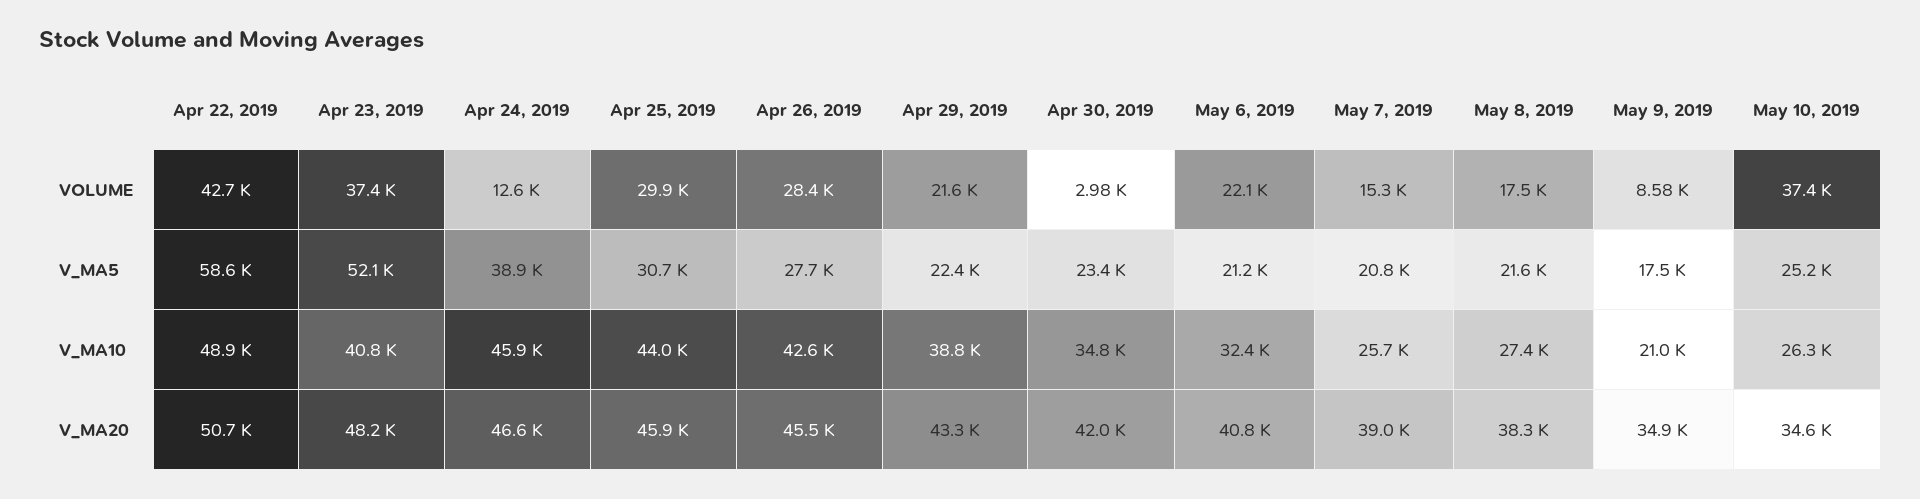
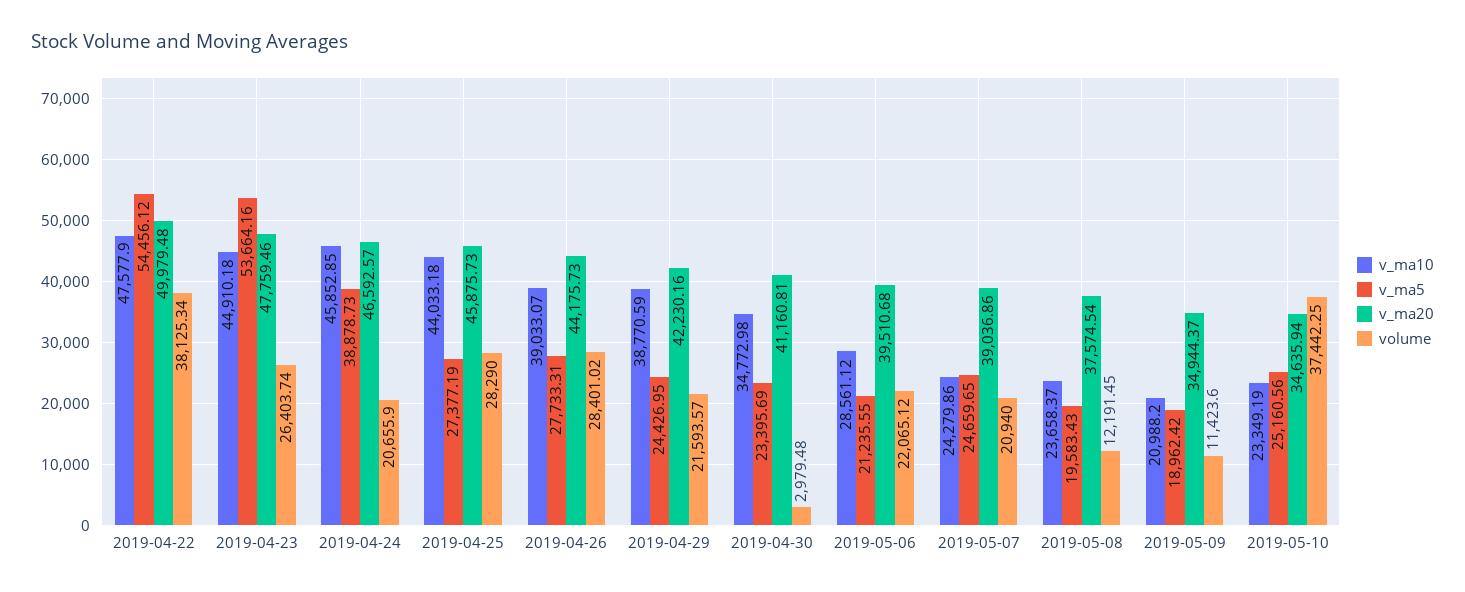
  {
    "VOLUME": {
-     "Apr 22, 2019": 42700,
+     "Apr 22, 2019": 38125.34,
-     "Apr 23, 2019": 37400,
+     "Apr 23, 2019": 26403.74,
-     "Apr 24, 2019": 12600,
+     "Apr 24, 2019": 20655.9,
-     "Apr 25, 2019": 29900,
+     "Apr 25, 2019": 28290,
      "Apr 26, 2019": 28401.02,
      "Apr 29, 2019": 21593.57,
      "Apr 30, 2019": 2979.48,
      "May 6, 2019": 22065.12,
-     "May 7, 2019": 15300,
+     "May 7, 2019": 20940,
-     "May 8, 2019": 17500,
+     "May 8, 2019": 12191.45,
-     "May 9, 2019": 8580,
+     "May 9, 2019": 11423.6,
      "May 10, 2019": 37442.25
    },
    "V_MA5": {
-     "Apr 22, 2019": 58600,
+     "Apr 22, 2019": 54456.12,
-     "Apr 23, 2019": 52100,
+     "Apr 23, 2019": 53664.16,
      "Apr 24, 2019": 38878.73,
-     "Apr 25, 2019": 30700,
+     "Apr 25, 2019": 27377.19,
      "Apr 26, 2019": 27733.31,
-     "Apr 29, 2019": 22400,
+     "Apr 29, 2019": 24426.95,
      "Apr 30, 2019": 23395.69,
      "May 6, 2019": 21235.55,
-     "May 7, 2019": 20800,
+     "May 7, 2019": 24659.65,
-     "May 8, 2019": 21600,
+     "May 8, 2019": 19583.43,
-     "May 9, 2019": 17500,
+     "May 9, 2019": 18962.42,
      "May 10, 2019": 25160.56
    },
    "V_MA10": {
-     "Apr 22, 2019": 48900,
+     "Apr 22, 2019": 47577.9,
-     "Apr 23, 2019": 40800,
+     "Apr 23, 2019": 44910.18,
      "Apr 24, 2019": 45852.85,
      "Apr 25, 2019": 44033.18,
-     "Apr 26, 2019": 42600,
+     "Apr 26, 2019": 39033.07,
      "Apr 29, 2019": 38770.59,
      "Apr 30, 2019": 34772.98,
-     "May 6, 2019": 32400,
+     "May 6, 2019": 28561.12,
-     "May 7, 2019": 25700,
+     "May 7, 2019": 24279.86,
-     "May 8, 2019": 27400,
+     "May 8, 2019": 23658.37,
      "May 9, 2019": 20988.2,
-     "May 10, 2019": 26300
+     "May 10, 2019": 23349.19
    },
    "V_MA20": {
-     "Apr 22, 2019": 50700,
+     "Apr 22, 2019": 49979.48,
-     "Apr 23, 2019": 48200,
+     "Apr 23, 2019": 47759.46,
      "Apr 24, 2019": 46592.57,
      "Apr 25, 2019": 45875.73,
-     "Apr 26, 2019": 45500,
+     "Apr 26, 2019": 44175.73,
-     "Apr 29, 2019": 43300,
+     "Apr 29, 2019": 42230.16,
-     "Apr 30, 2019": 42000,
+     "Apr 30, 2019": 41160.81,
-     "May 6, 2019": 40800,
+     "May 6, 2019": 39510.68,
      "May 7, 2019": 39036.86,
-     "May 8, 2019": 38300,
+     "May 8, 2019": 37574.54,
      "May 9, 2019": 34944.37,
      "May 10, 2019": 34635.94
    }
  }

